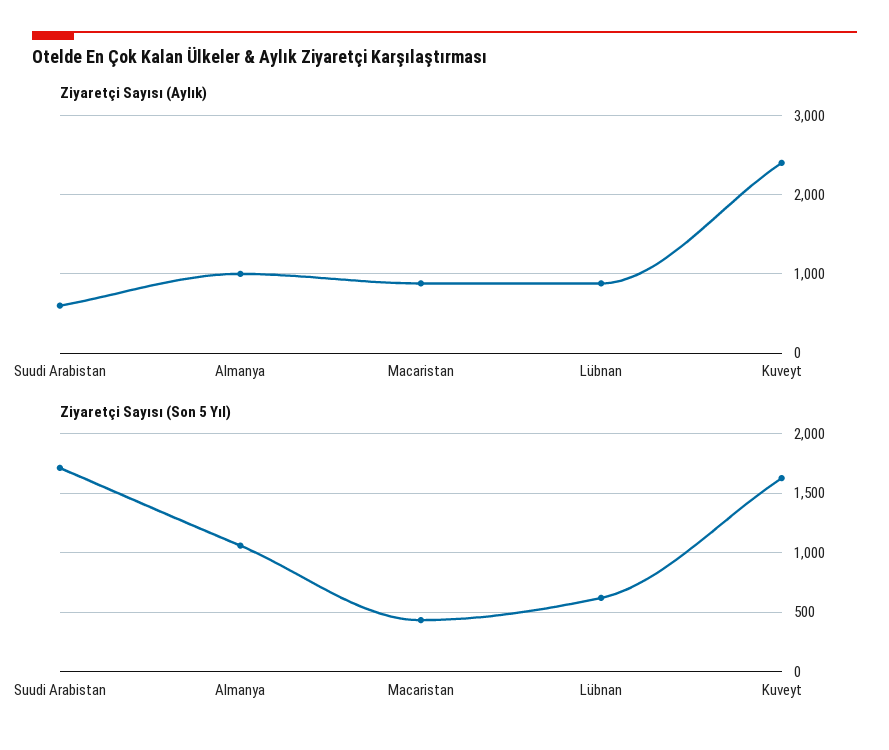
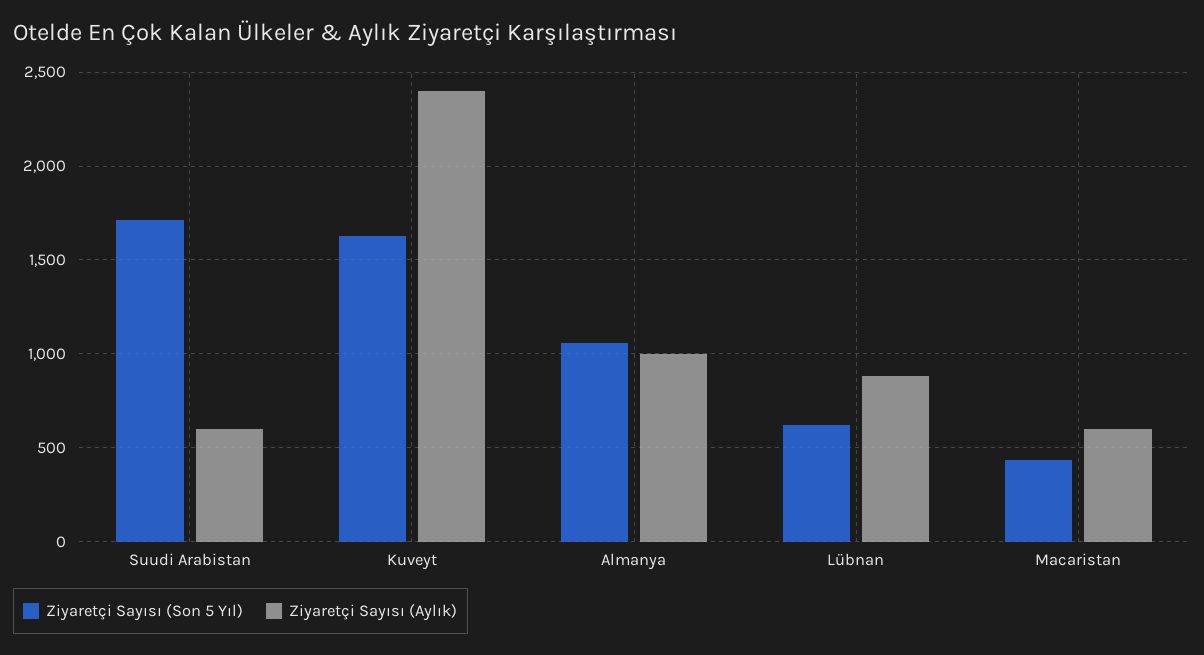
  {
    "Ziyaretçi Sayısı (Aylık)": {
      "Suudi Arabistan": 600,
      "Almanya": 1000,
-     "Macaristan": 900,
+     "Macaristan": 600,
      "Lübnan": 900,
      "Kuveyt": 2400
    },
    "Ziyaretçi Sayısı (Son 5 Yıl)": {
      "Suudi Arabistan": 1700,
      "Almanya": 1050,
      "Macaristan": 450,
      "Lübnan": 600,
      "Kuveyt": 1650
    }
  }

